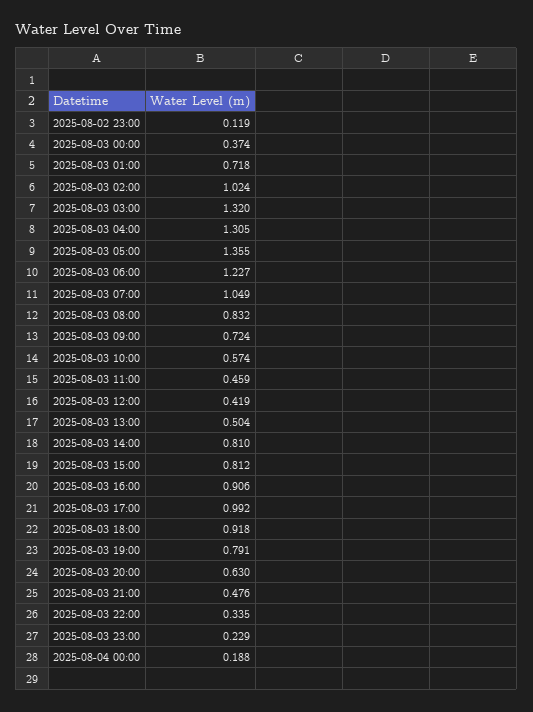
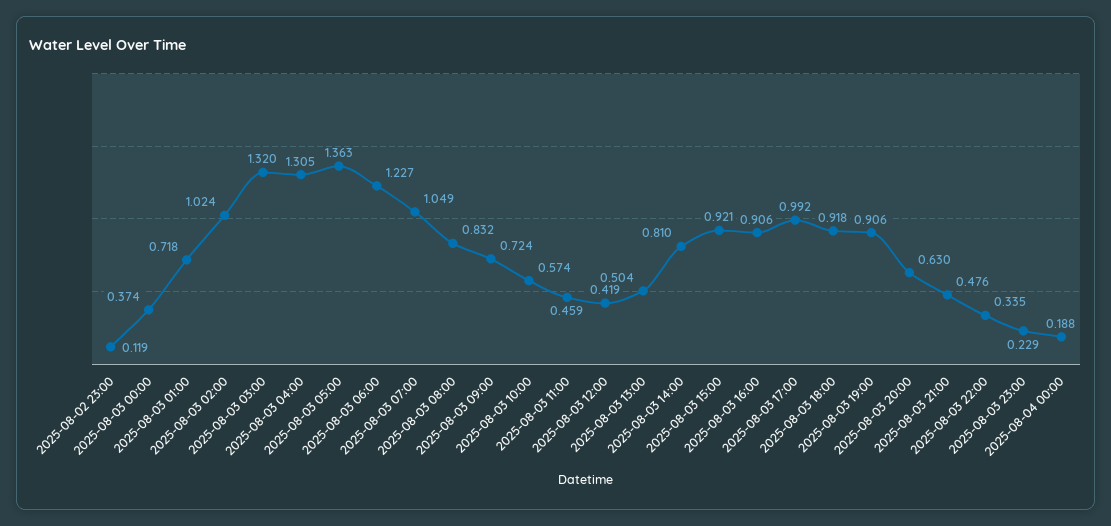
  {
    "2025-08-02 23:00": 0.119,
    "2025-08-03 00:00": 0.374,
    "2025-08-03 01:00": 0.718,
    "2025-08-03 02:00": 1.024,
    "2025-08-03 03:00": 1.32,
    "2025-08-03 04:00": 1.305,
-   "2025-08-03 05:00": 1.355,
+   "2025-08-03 05:00": 1.363,
    "2025-08-03 06:00": 1.227,
    "2025-08-03 07:00": 1.049,
    "2025-08-03 08:00": 0.832,
    "2025-08-03 09:00": 0.724,
    "2025-08-03 10:00": 0.574,
    "2025-08-03 11:00": 0.459,
    "2025-08-03 12:00": 0.419,
    "2025-08-03 13:00": 0.504,
    "2025-08-03 14:00": 0.81,
-   "2025-08-03 15:00": 0.812,
+   "2025-08-03 15:00": 0.921,
    "2025-08-03 16:00": 0.906,
    "2025-08-03 17:00": 0.992,
    "2025-08-03 18:00": 0.918,
-   "2025-08-03 19:00": 0.791,
+   "2025-08-03 19:00": 0.906,
    "2025-08-03 20:00": 0.63,
    "2025-08-03 21:00": 0.476,
    "2025-08-03 22:00": 0.335,
    "2025-08-03 23:00": 0.229,
    "2025-08-04 00:00": 0.188
  }

